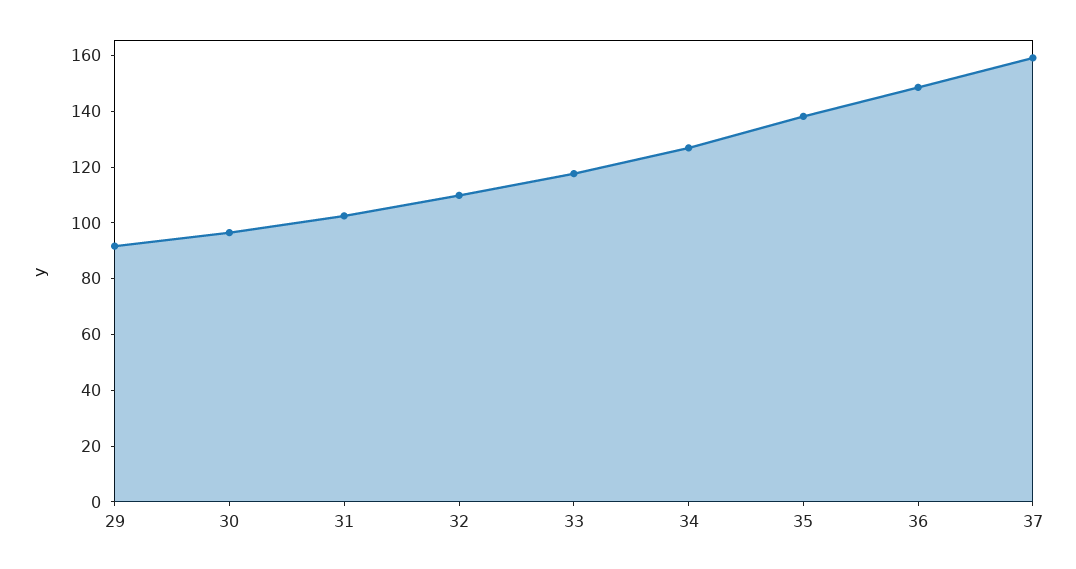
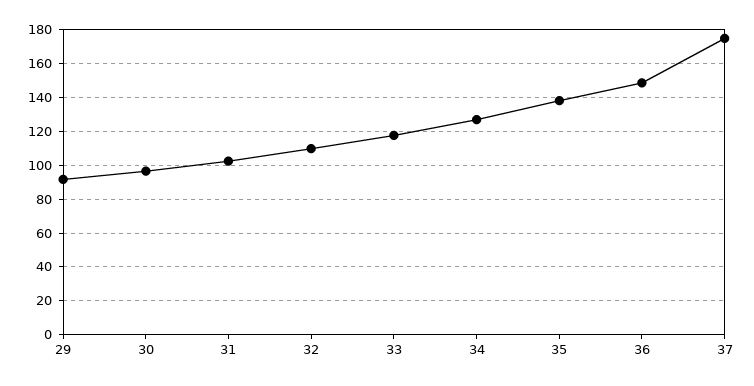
  {
    "29": 90,
    "30": 95,
    "31": 105,
    "32": 110,
    "33": 120,
    "34": 125,
    "35": 140,
    "36": 150,
-   "37": 160
+   "37": 175
  }

